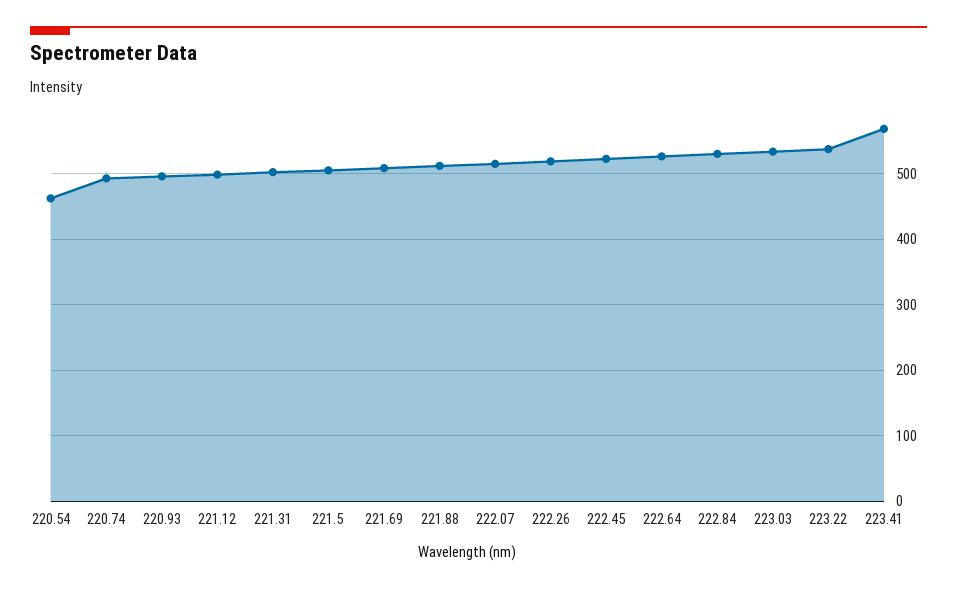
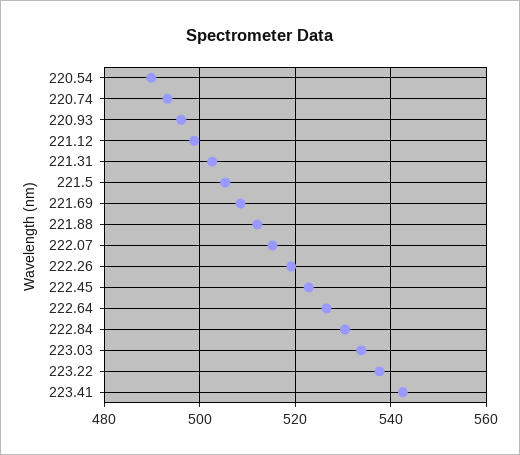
  {
-   "220.54": 460,
+   "220.54": 490,
    "220.74": 494,
    "220.93": 496,
    "221.12": 498,
    "221.31": 502,
    "221.5": 506,
    "221.69": 508,
    "221.88": 512,
    "222.07": 516,
    "222.26": 520,
    "222.45": 522,
    "222.64": 526,
    "222.84": 530,
    "223.03": 534,
    "223.22": 538,
-   "223.41": 570
+   "223.41": 542
  }

